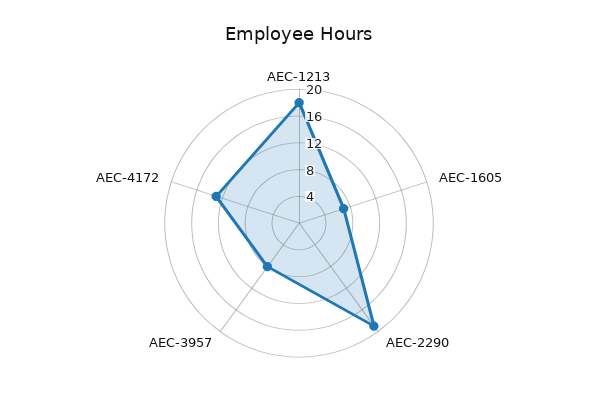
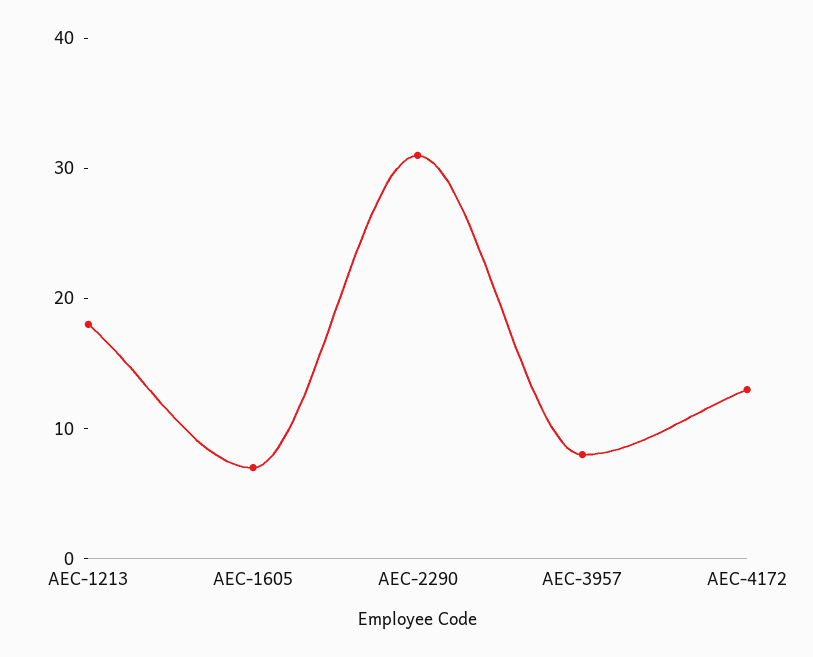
  {
    "AEC-1213": 18,
    "AEC-1605": 7,
-   "AEC-2290": 20,
+   "AEC-2290": 31,
    "AEC-3957": 8,
    "AEC-4172": 13
  }

